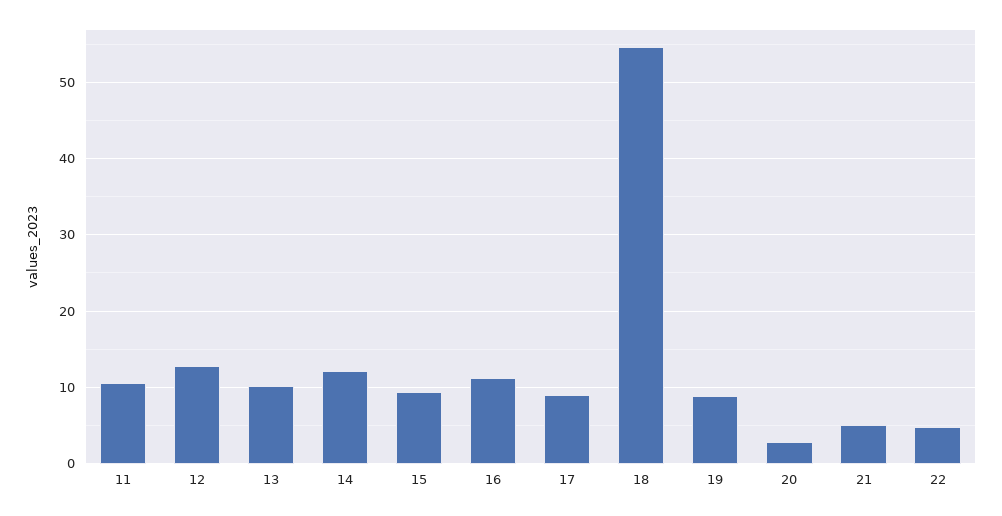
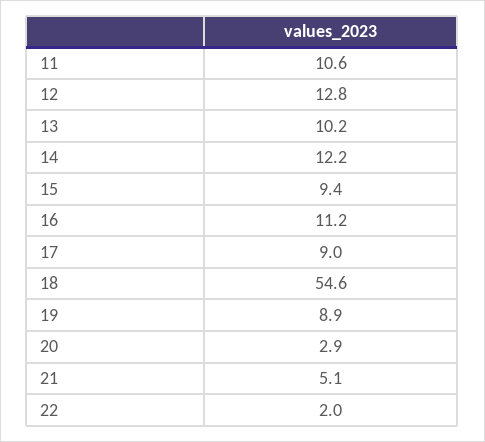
  {
    "11": 10.6,
    "12": 12.8,
    "13": 10.2,
    "14": 12.2,
    "15": 9.4,
    "16": 11.2,
    "17": 9,
    "18": 54.6,
    "19": 8.9,
    "20": 2.9,
    "21": 5.1,
-   "22": 5
+   "22": 2
  }

